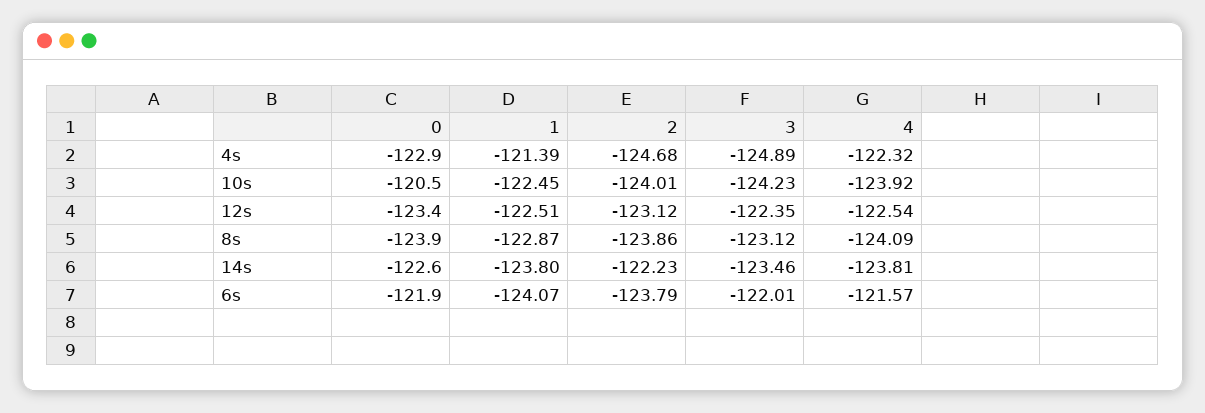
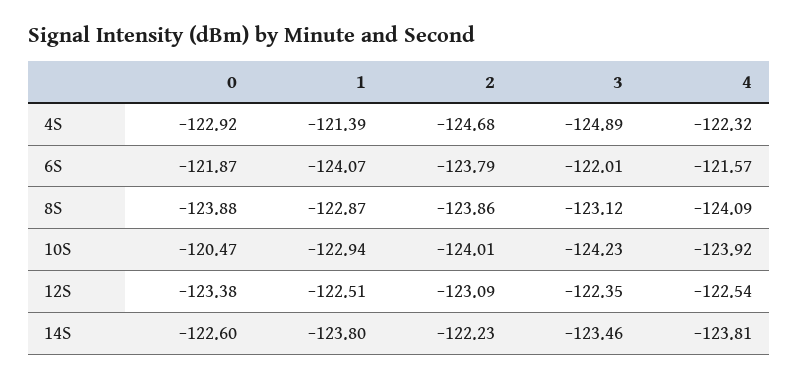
  {
    "0": {
      "4s": -122.92,
      "10s": -120.47,
      "12s": -123.38,
      "8s": -123.88,
      "14s": -122.6,
      "6s": -121.87
    },
    "1": {
      "4s": -121.39,
-     "10s": -122.45,
+     "10s": -122.94,
      "12s": -122.51,
      "8s": -122.87,
      "14s": -123.8,
      "6s": -124.07
    },
    "2": {
      "4s": -124.68,
      "10s": -124.01,
-     "12s": -123.12,
+     "12s": -123.09,
      "8s": -123.86,
      "14s": -122.23,
      "6s": -123.79
    },
    "3": {
      "4s": -124.89,
      "10s": -124.23,
      "12s": -122.35,
      "8s": -123.12,
      "14s": -123.46,
      "6s": -122.01
    },
    "4": {
      "4s": -122.32,
      "10s": -123.92,
      "12s": -122.54,
      "8s": -124.09,
      "14s": -123.81,
      "6s": -121.57
    }
  }

